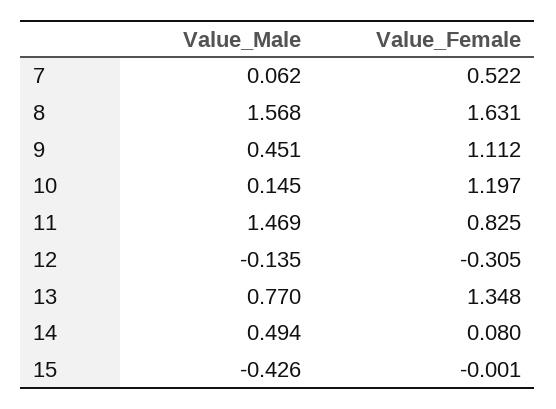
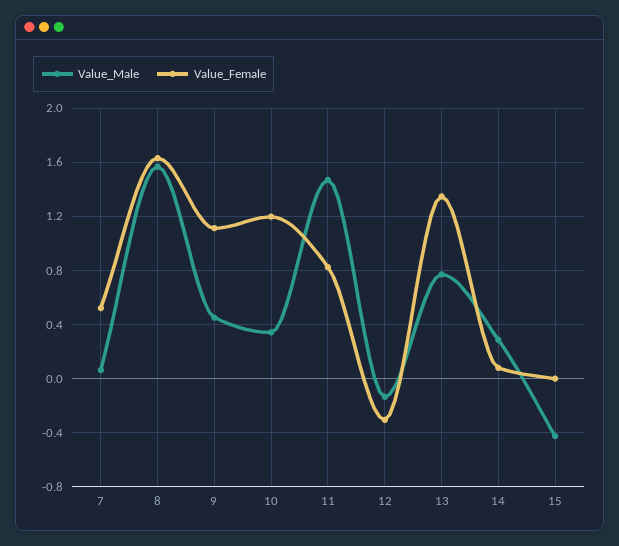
  {
    "Value_Male": {
      "7": 0.062,
      "8": 1.568,
      "9": 0.451,
-     "10": 0.145,
+     "10": 0.35,
      "11": 1.469,
      "12": -0.135,
      "13": 0.77,
-     "14": 0.494,
+     "14": 0.3,
      "15": -0.426
    },
    "Value_Female": {
      "7": 0.522,
      "8": 1.631,
      "9": 1.112,
      "10": 1.197,
      "11": 0.825,
      "12": -0.305,
      "13": 1.348,
      "14": 0.08,
      "15": -0.001
    }
  }

